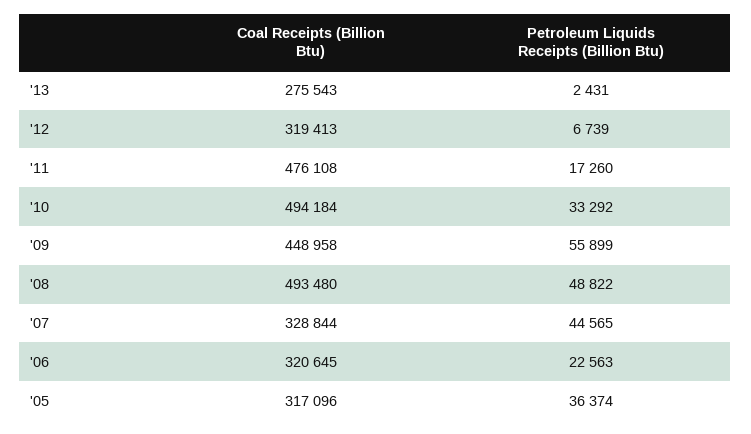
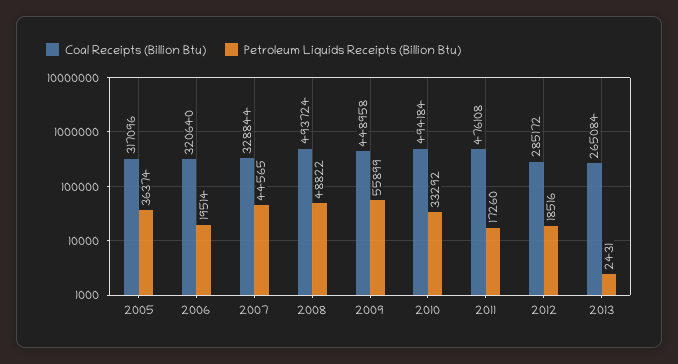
  {
    "Coal Receipts (Billion Btu)": {
-     "'13": 275543,
+     "'13": 265084,
-     "'12": 319413,
+     "'12": 285172,
      "'11": 476108,
      "'10": 494184,
      "'09": 448958,
-     "'08": 493480,
+     "'08": 493724,
      "'07": 328844,
-     "'06": 320645,
+     "'06": 320640,
      "'05": 317096
    },
    "Petroleum Liquids Receipts (Billion Btu)": {
      "'13": 2431,
-     "'12": 6739,
+     "'12": 18516,
      "'11": 17260,
      "'10": 33292,
      "'09": 55899,
      "'08": 48822,
      "'07": 44565,
-     "'06": 22563,
+     "'06": 19514,
      "'05": 36374
    }
  }

